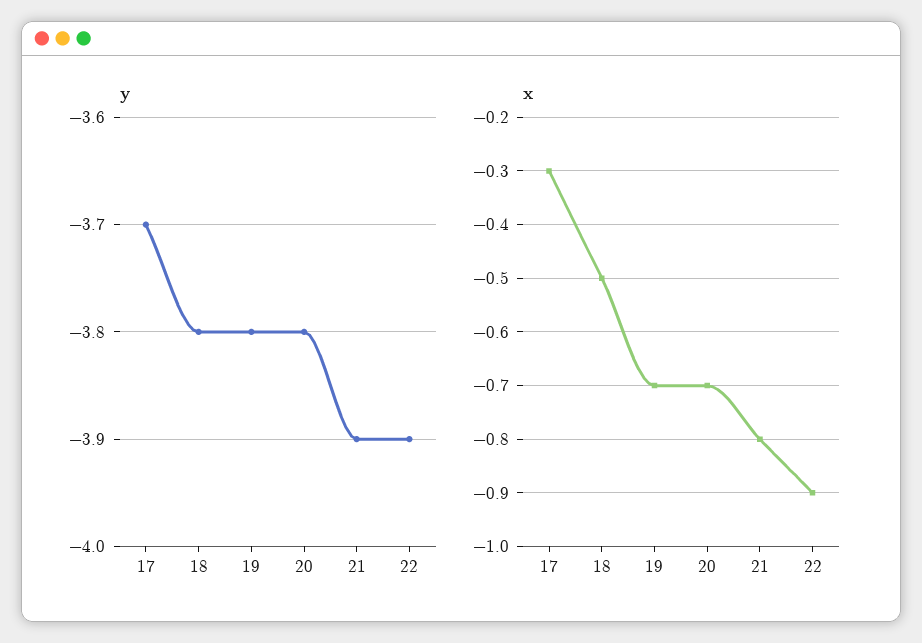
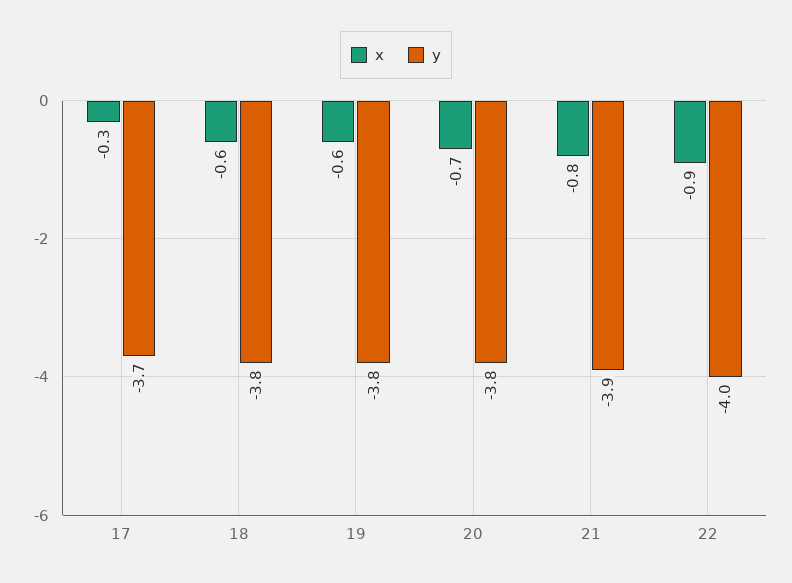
  {
    "y": {
      "17": -3.7,
      "18": -3.8,
      "19": -3.8,
      "20": -3.8,
      "21": -3.9,
-     "22": -3.9
+     "22": -4
    },
    "x": {
      "17": -0.3,
-     "18": -0.5,
+     "18": -0.6,
-     "19": -0.7,
+     "19": -0.6,
      "20": -0.7,
      "21": -0.8,
      "22": -0.9
    }
  }

